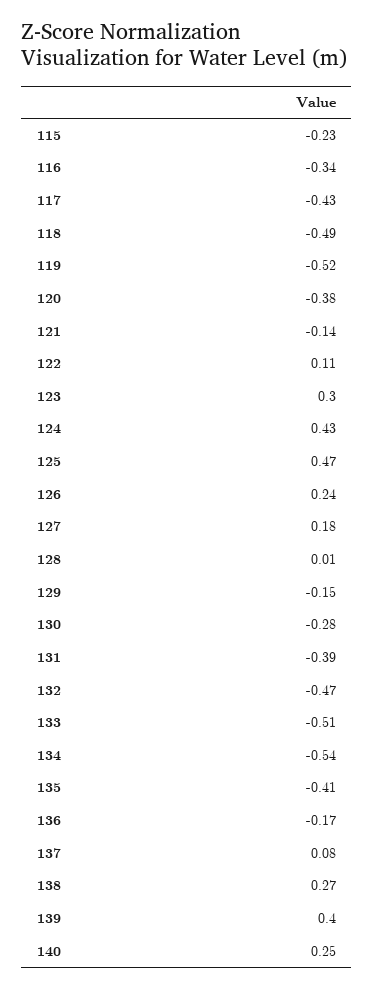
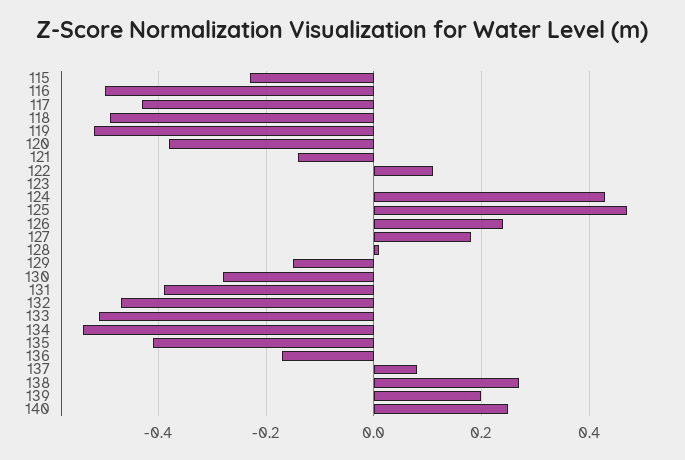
  {
    "115": -0.23,
-   "116": -0.34,
+   "116": -0.5,
    "117": -0.43,
    "118": -0.49,
    "119": -0.52,
    "120": -0.38,
    "121": -0.14,
    "122": 0.11,
-   "123": 0.3,
+   "123": 0,
    "124": 0.43,
    "125": 0.47,
    "126": 0.24,
    "127": 0.18,
    "128": 0.01,
    "129": -0.15,
    "130": -0.28,
    "131": -0.39,
    "132": -0.47,
    "133": -0.51,
    "134": -0.54,
    "135": -0.41,
    "136": -0.17,
    "137": 0.08,
    "138": 0.27,
-   "139": 0.4,
+   "139": 0.2,
    "140": 0.25
  }

